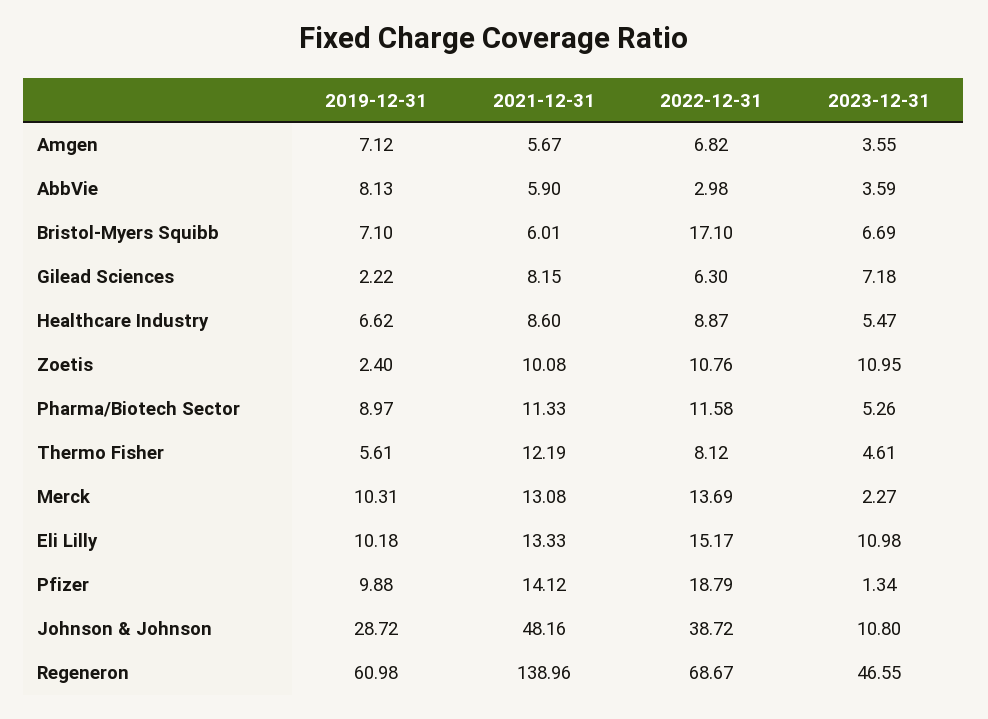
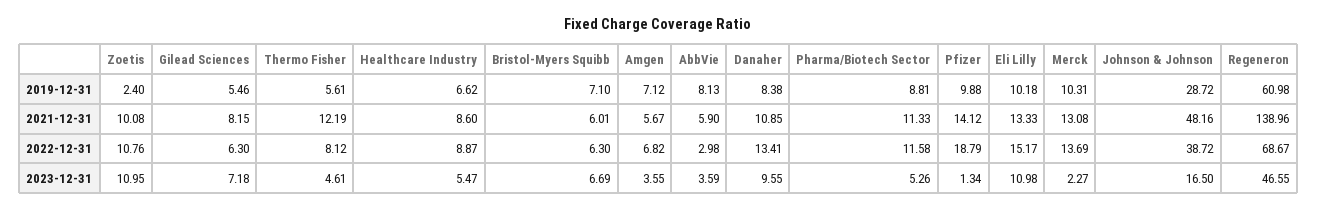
  {
    "2019-12-31": {
      "Amgen": 7.12,
      "AbbVie": 8.13,
      "Bristol-Myers Squibb": 7.1,
-     "Gilead Sciences": 2.22,
+     "Gilead Sciences": 5.46,
      "Healthcare Industry": 6.62,
      "Zoetis": 2.4,
-     "Pharma/Biotech Sector": 8.97,
+     "Pharma/Biotech Sector": 8.81,
      "Thermo Fisher": 5.61,
      "Merck": 10.31,
      "Eli Lilly": 10.18,
      "Pfizer": 9.88,
      "Johnson & Johnson": 28.72,
-     "Regeneron": 60.98
+     "Regeneron": 60.98,
+     "Danaher": 8.38
    },
    "2021-12-31": {
      "Amgen": 5.67,
      "AbbVie": 5.9,
      "Bristol-Myers Squibb": 6.01,
      "Gilead Sciences": 8.15,
      "Healthcare Industry": 8.6,
      "Zoetis": 10.08,
      "Pharma/Biotech Sector": 11.33,
      "Thermo Fisher": 12.19,
      "Merck": 13.08,
      "Eli Lilly": 13.33,
      "Pfizer": 14.12,
      "Johnson & Johnson": 48.16,
-     "Regeneron": 138.96
+     "Regeneron": 138.96,
+     "Danaher": 10.85
    },
    "2022-12-31": {
      "Amgen": 6.82,
      "AbbVie": 2.98,
-     "Bristol-Myers Squibb": 17.1,
+     "Bristol-Myers Squibb": 6.3,
      "Gilead Sciences": 6.3,
      "Healthcare Industry": 8.87,
      "Zoetis": 10.76,
      "Pharma/Biotech Sector": 11.58,
      "Thermo Fisher": 8.12,
      "Merck": 13.69,
      "Eli Lilly": 15.17,
      "Pfizer": 18.79,
      "Johnson & Johnson": 38.72,
-     "Regeneron": 68.67
+     "Regeneron": 68.67,
+     "Danaher": 13.41
    },
    "2023-12-31": {
      "Amgen": 3.55,
      "AbbVie": 3.59,
      "Bristol-Myers Squibb": 6.69,
      "Gilead Sciences": 7.18,
      "Healthcare Industry": 5.47,
      "Zoetis": 10.95,
      "Pharma/Biotech Sector": 5.26,
      "Thermo Fisher": 4.61,
      "Merck": 2.27,
      "Eli Lilly": 10.98,
      "Pfizer": 1.34,
-     "Johnson & Johnson": 10.8,
+     "Johnson & Johnson": 16.5,
-     "Regeneron": 46.55
+     "Regeneron": 46.55,
+     "Danaher": 9.55
    }
  }

